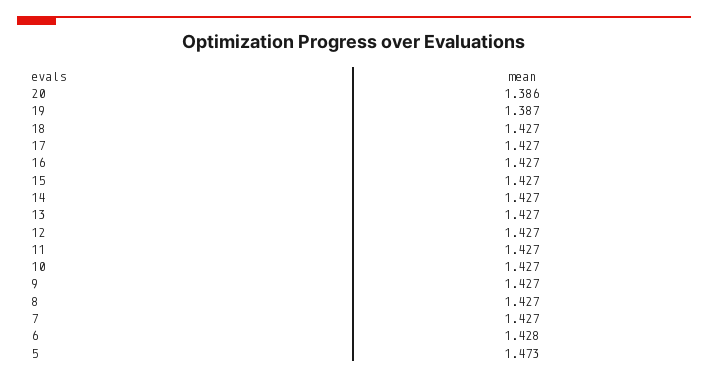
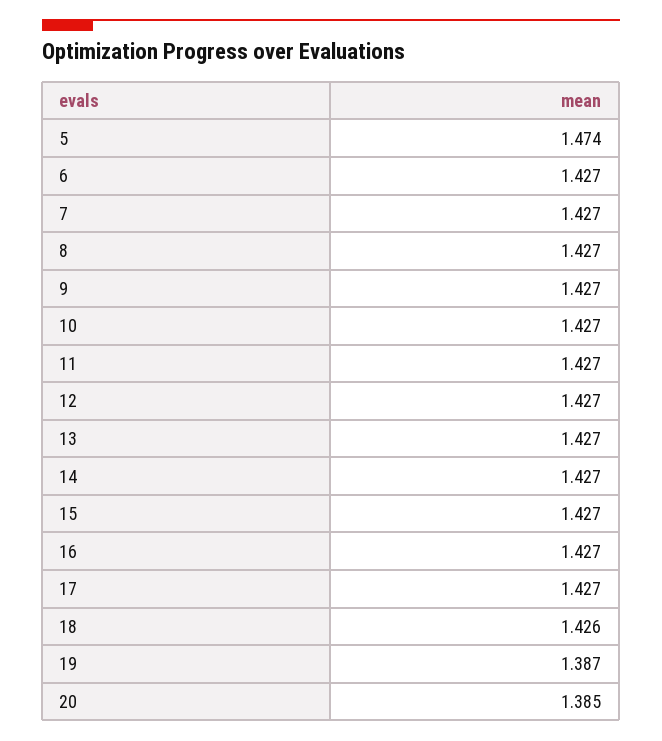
  {
-   "20": 1.386,
+   "20": 1.385,
    "19": 1.387,
-   "18": 1.427,
+   "18": 1.426,
    "17": 1.427,
    "16": 1.427,
    "15": 1.427,
    "14": 1.427,
    "13": 1.427,
    "12": 1.427,
    "11": 1.427,
    "10": 1.427,
    "9": 1.427,
    "8": 1.427,
    "7": 1.427,
-   "6": 1.428,
+   "6": 1.427,
-   "5": 1.473
+   "5": 1.474
  }

